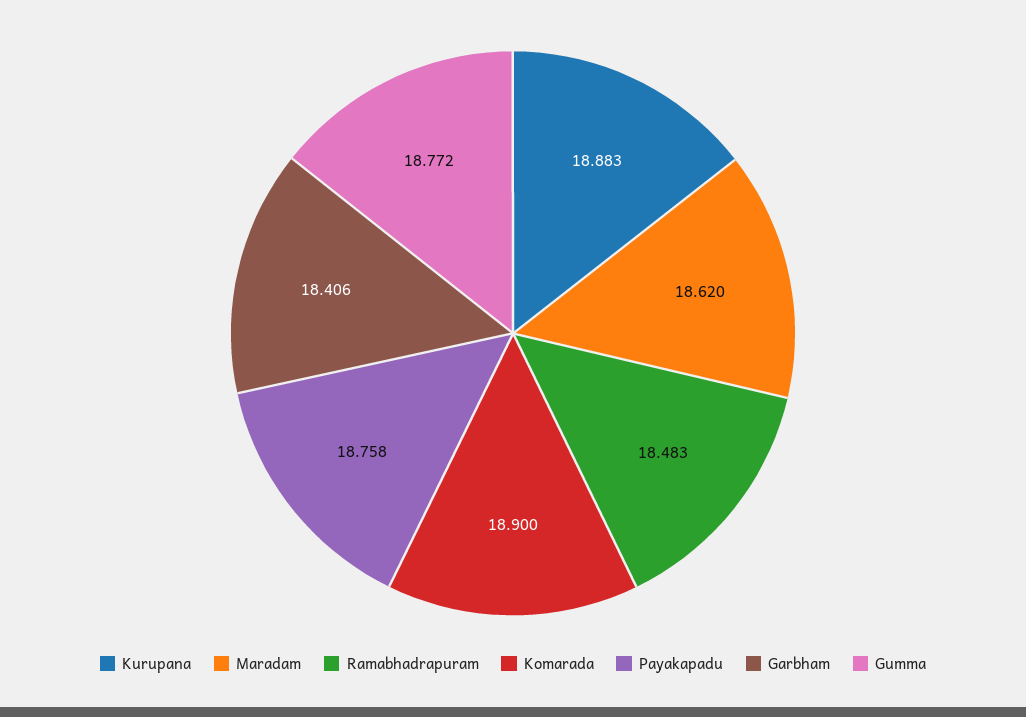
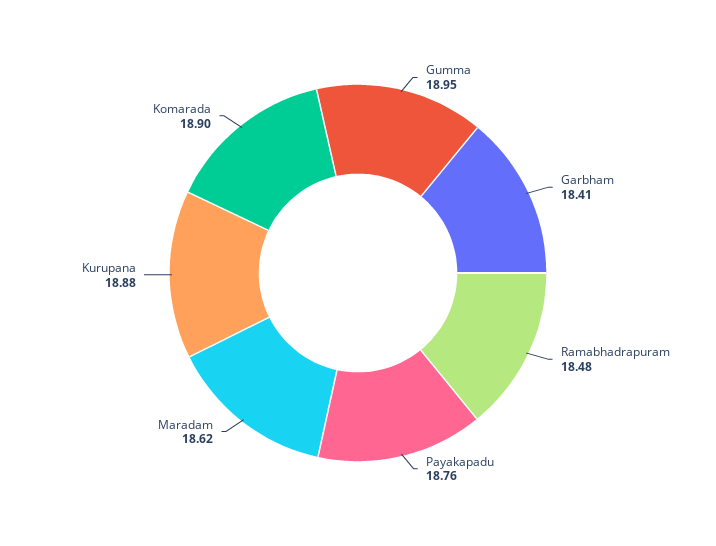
  {
    "Kurupana": 18.883,
    "Maradam": 18.62,
    "Ramabhadrapuram": 18.483,
    "Komarada": 18.9,
    "Payakapadu": 18.758,
    "Garbham": 18.406,
-   "Gumma": 18.772
+   "Gumma": 18.95
  }

